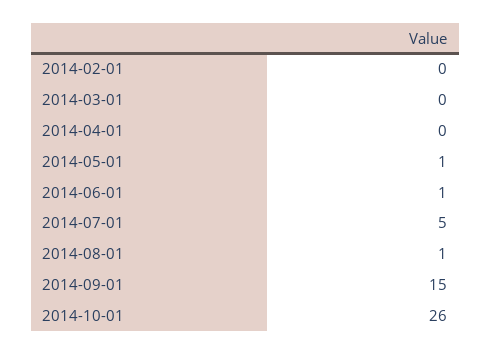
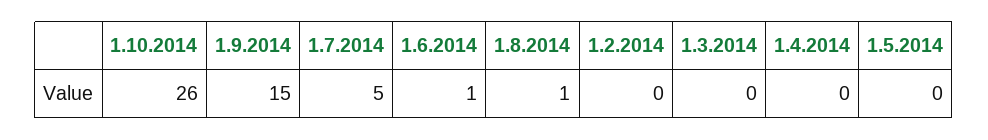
  {
    "2014-02-01": 0,
    "2014-03-01": 0,
    "2014-04-01": 0,
-   "2014-05-01": 1,
+   "2014-05-01": 0,
    "2014-06-01": 1,
    "2014-07-01": 5,
    "2014-08-01": 1,
    "2014-09-01": 15,
    "2014-10-01": 26
  }

